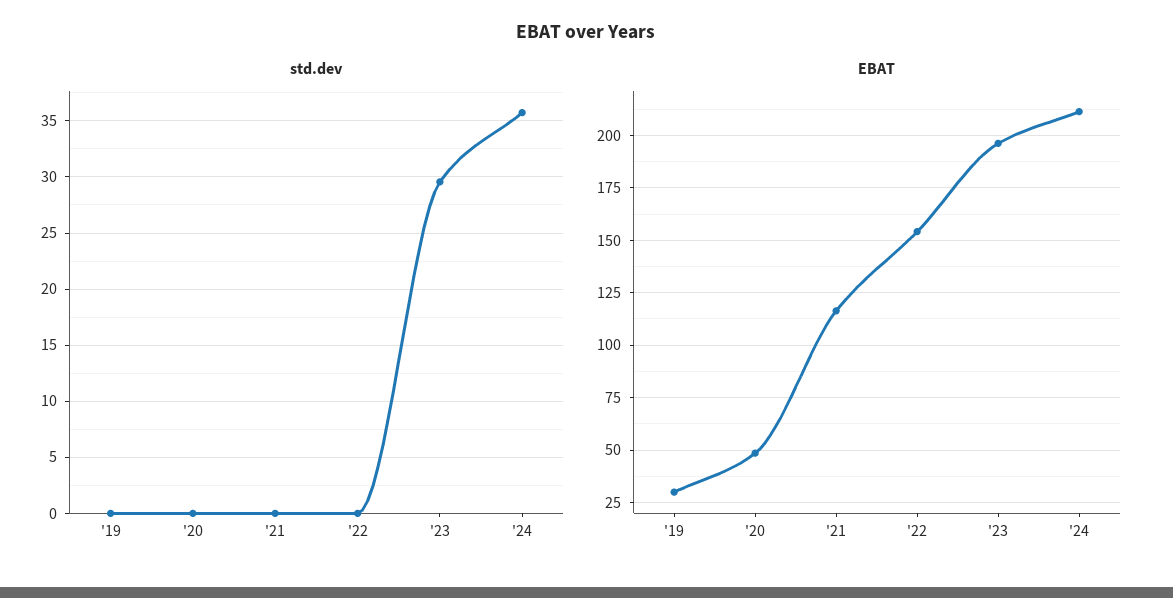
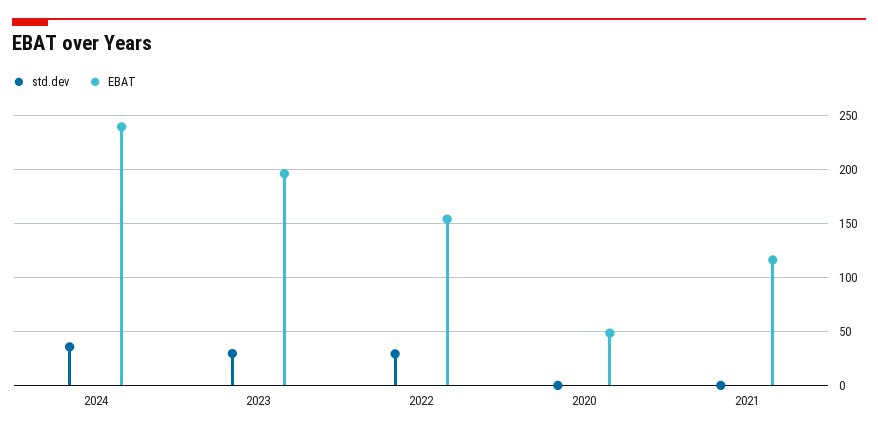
  {
    "std.dev": {
-     "'19": 0,
      "'20": 0,
      "'21": 0,
-     "'22": 0,
+     "'22": 30,
      "'23": 30,
      "'24": 36
    },
    "EBAT": {
-     "'19": 30,
      "'20": 50,
      "'21": 115,
      "'22": 155,
      "'23": 195,
-     "'24": 210
+     "'24": 240
    }
  }

